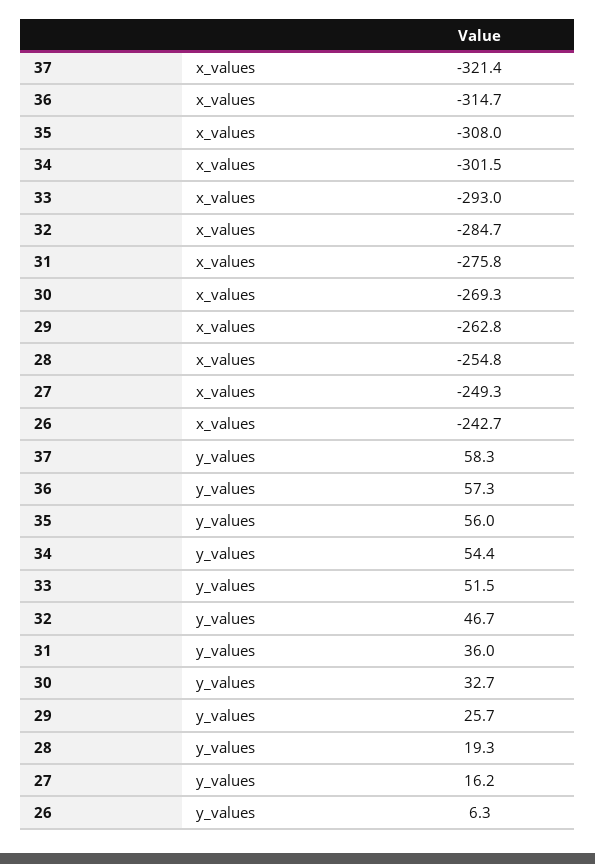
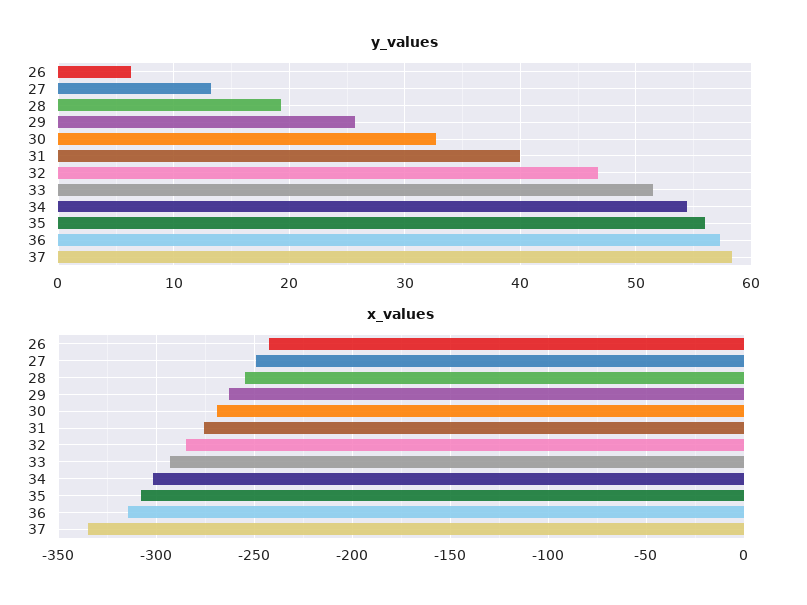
  {
    "x_values": {
-     "37": -321.4,
+     "37": -335,
      "36": -314.7,
      "35": -308,
      "34": -301.5,
      "33": -293,
      "32": -284.7,
      "31": -275.8,
      "30": -269.3,
      "29": -262.8,
      "28": -254.8,
      "27": -249.3,
      "26": -242.7
    },
    "y_values": {
      "37": 58.3,
      "36": 57.3,
      "35": 56,
      "34": 54.4,
      "33": 51.5,
      "32": 46.7,
-     "31": 36,
+     "31": 40,
      "30": 32.7,
      "29": 25.7,
      "28": 19.3,
-     "27": 16.2,
+     "27": 13,
      "26": 6.3
    }
  }

